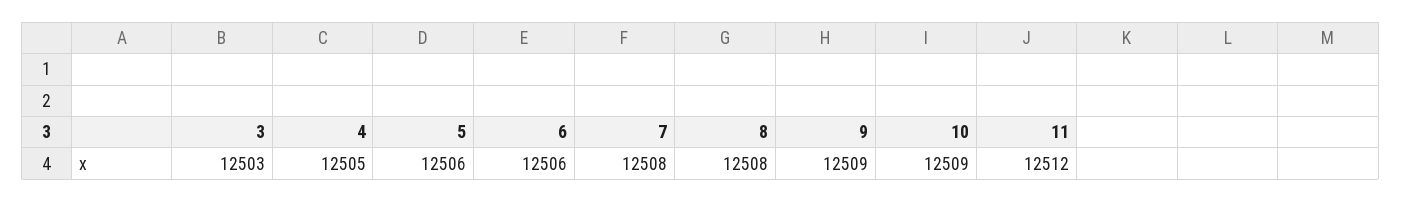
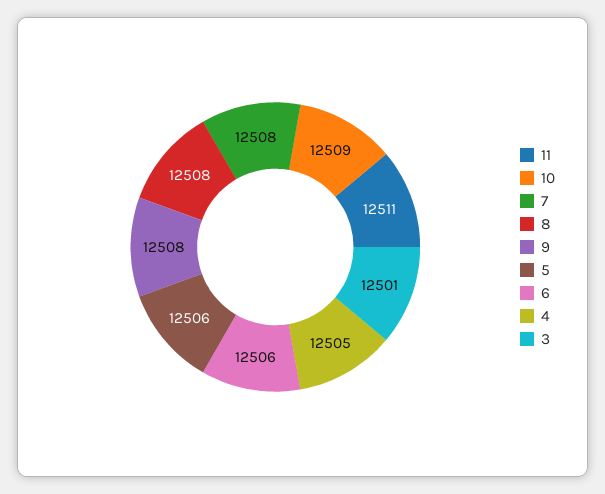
  {
-   "3": 12503,
+   "3": 12501,
    "4": 12505,
    "5": 12506,
    "6": 12506,
    "7": 12508,
    "8": 12508,
-   "9": 12509,
+   "9": 12508,
    "10": 12509,
-   "11": 12512
+   "11": 12511
  }

